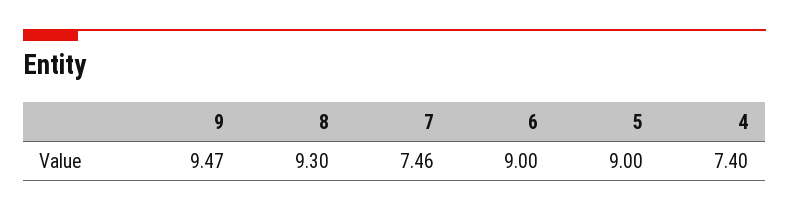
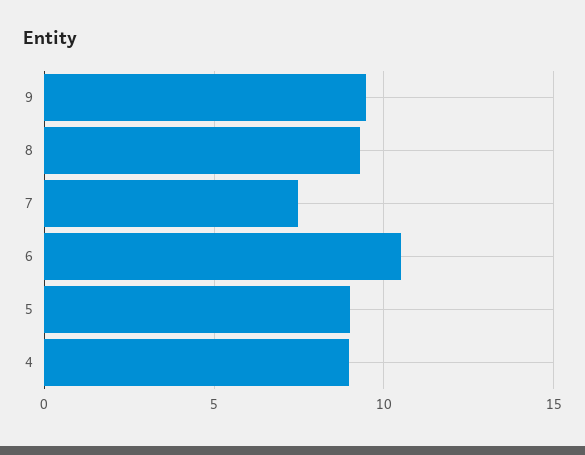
  {
    "9": 9.47,
    "8": 9.3,
    "7": 7.46,
-   "6": 9,
+   "6": 10.5,
    "5": 9,
-   "4": 7.4
+   "4": 9
  }

